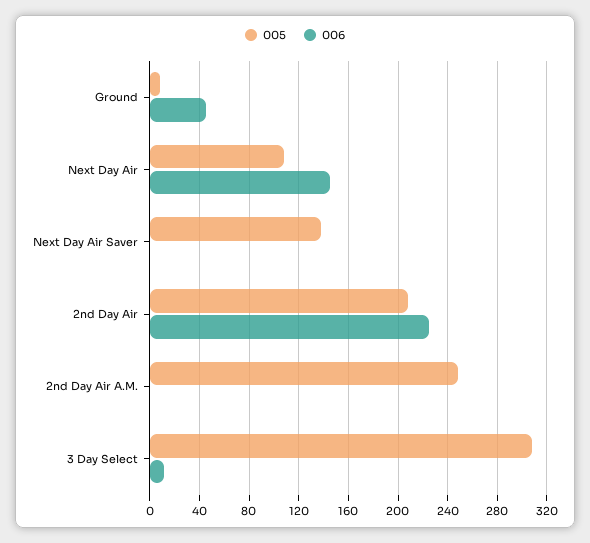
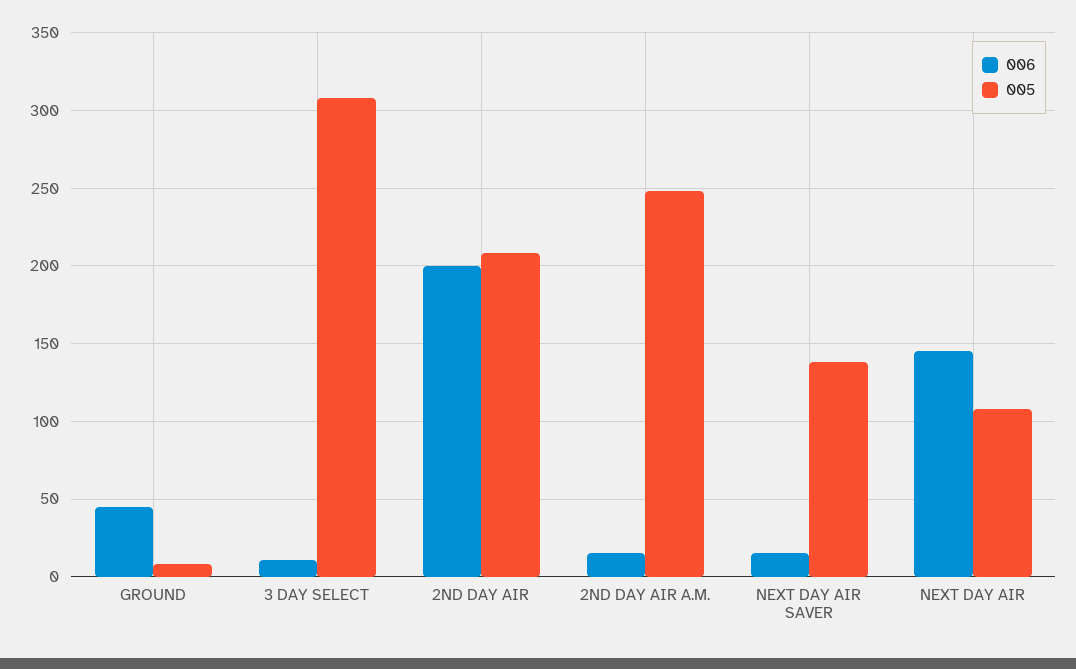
  {
    "005": {
      "Ground": 10,
      "Next Day Air": 110,
      "Next Day Air Saver": 140,
      "2nd Day Air": 210,
      "2nd Day Air A.M.": 250,
      "3 Day Select": 310
    },
    "006": {
      "Ground": 45,
      "Next Day Air": 145,
-     "Next Day Air Saver": 0,
+     "Next Day Air Saver": 15,
-     "2nd Day Air": 225,
+     "2nd Day Air": 200,
-     "2nd Day Air A.M.": 0,
+     "2nd Day Air A.M.": 15,
      "3 Day Select": 10
    }
  }

